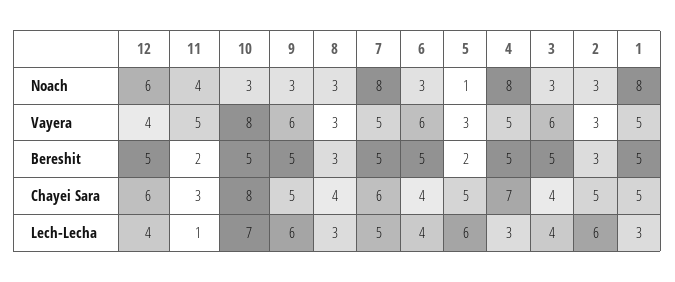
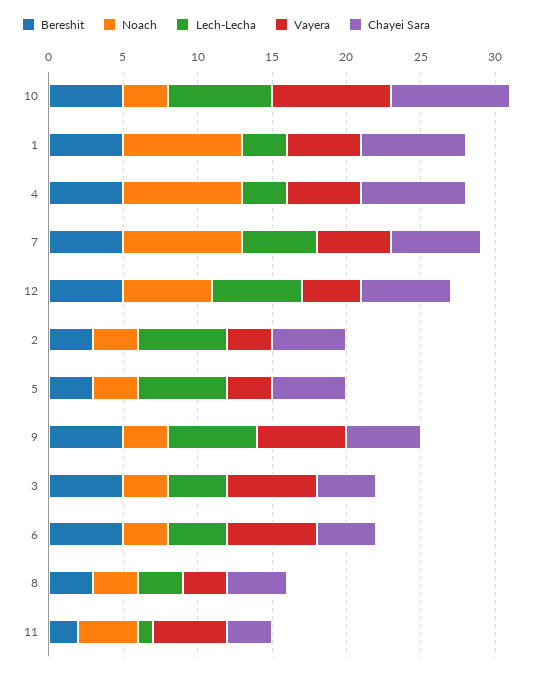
  {
    "Noach": {
      "12": 6,
      "11": 4,
      "10": 3,
      "9": 3,
      "8": 3,
      "7": 8,
      "6": 3,
-     "5": 1,
+     "5": 3,
      "4": 8,
      "3": 3,
      "2": 3,
      "1": 8
    },
    "Vayera": {
      "12": 4,
      "11": 5,
      "10": 8,
      "9": 6,
      "8": 3,
      "7": 5,
      "6": 6,
      "5": 3,
      "4": 5,
      "3": 6,
      "2": 3,
      "1": 5
    },
    "Bereshit": {
      "12": 5,
      "11": 2,
      "10": 5,
      "9": 5,
      "8": 3,
      "7": 5,
      "6": 5,
-     "5": 2,
+     "5": 3,
      "4": 5,
      "3": 5,
      "2": 3,
      "1": 5
    },
    "Chayei Sara": {
      "12": 6,
      "11": 3,
      "10": 8,
      "9": 5,
      "8": 4,
      "7": 6,
      "6": 4,
      "5": 5,
      "4": 7,
      "3": 4,
      "2": 5,
-     "1": 5
+     "1": 7
    },
    "Lech-Lecha": {
-     "12": 4,
+     "12": 6,
      "11": 1,
      "10": 7,
      "9": 6,
      "8": 3,
      "7": 5,
      "6": 4,
      "5": 6,
      "4": 3,
      "3": 4,
      "2": 6,
      "1": 3
    }
  }

